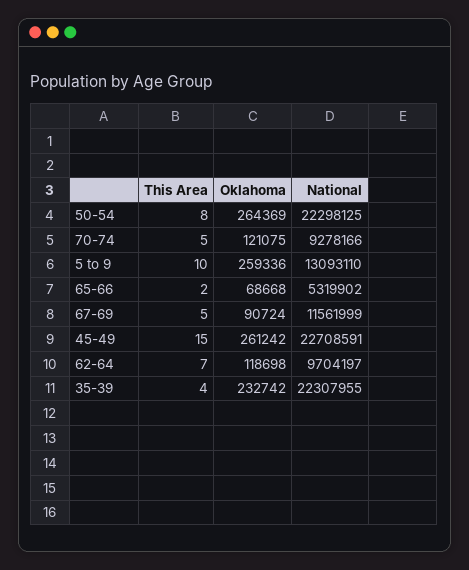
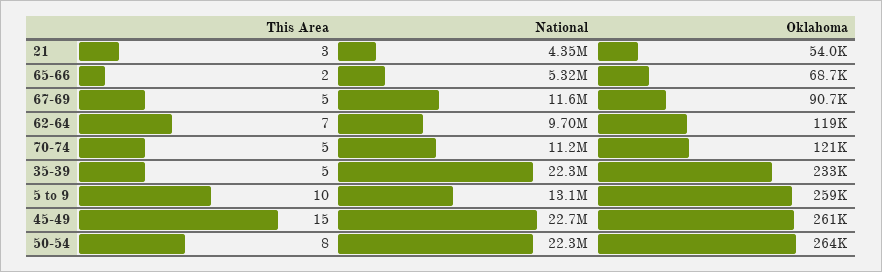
  {
    "This Area": {
      "50-54": 8,
      "70-74": 5,
      "5 to 9": 10,
      "65-66": 2,
      "67-69": 5,
      "45-49": 15,
      "62-64": 7,
-     "35-39": 4
+     "35-39": 5,
+     "21": 3
    },
    "Oklahoma": {
      "50-54": 264369,
      "70-74": 121075,
      "5 to 9": 259336,
      "65-66": 68668,
      "67-69": 90724,
      "45-49": 261242,
      "62-64": 118698,
-     "35-39": 232742
+     "35-39": 232742,
+     "21": 54000
    },
    "National": {
      "50-54": 22298125,
-     "70-74": 9278166,
+     "70-74": 11200000,
      "5 to 9": 13093110,
      "65-66": 5319902,
      "67-69": 11561999,
      "45-49": 22708591,
      "62-64": 9704197,
-     "35-39": 22307955
+     "35-39": 22307955,
+     "21": 4350000
    }
  }

